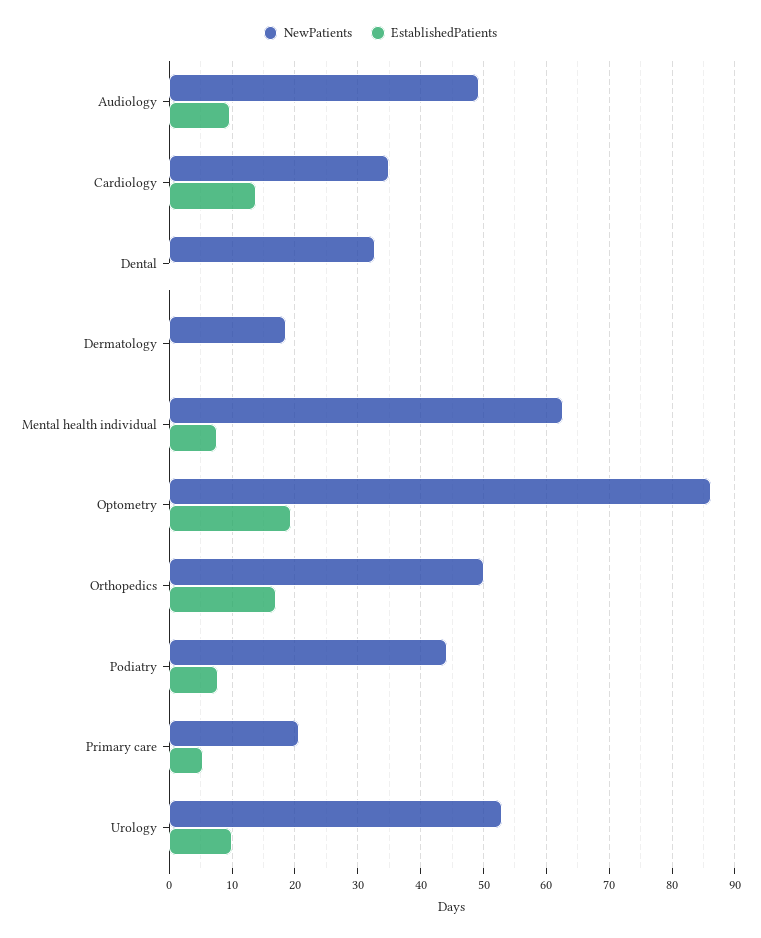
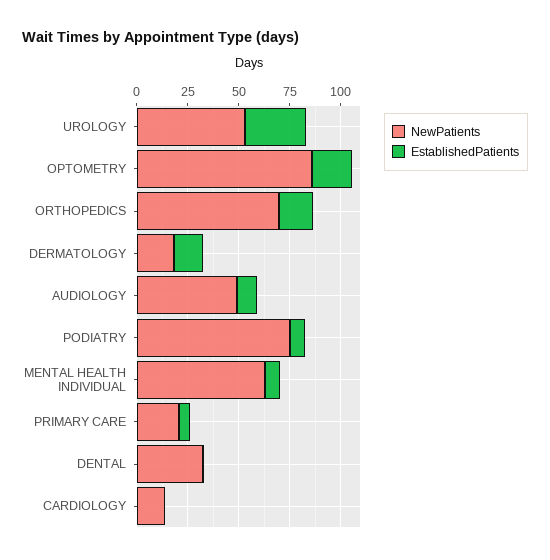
  {
    "NewPatients": {
      "Audiology": 49,
-     "Cardiology": 35,
+     "Cardiology": 15,
      "Dental": 33,
      "Dermatology": 19,
      "Mental health individual": 63,
      "Optometry": 86,
-     "Orthopedics": 50,
+     "Orthopedics": 70,
-     "Podiatry": 44,
+     "Podiatry": 75,
      "Primary care": 21,
      "Urology": 53
    },
    "EstablishedPatients": {
      "Audiology": 10,
-     "Cardiology": 14,
+     "Cardiology": 0,
      "Dental": 0,
-     "Dermatology": 0,
+     "Dermatology": 15,
      "Mental health individual": 8,
      "Optometry": 19,
      "Orthopedics": 17,
      "Podiatry": 8,
      "Primary care": 5,
-     "Urology": 10
+     "Urology": 30
    }
  }

